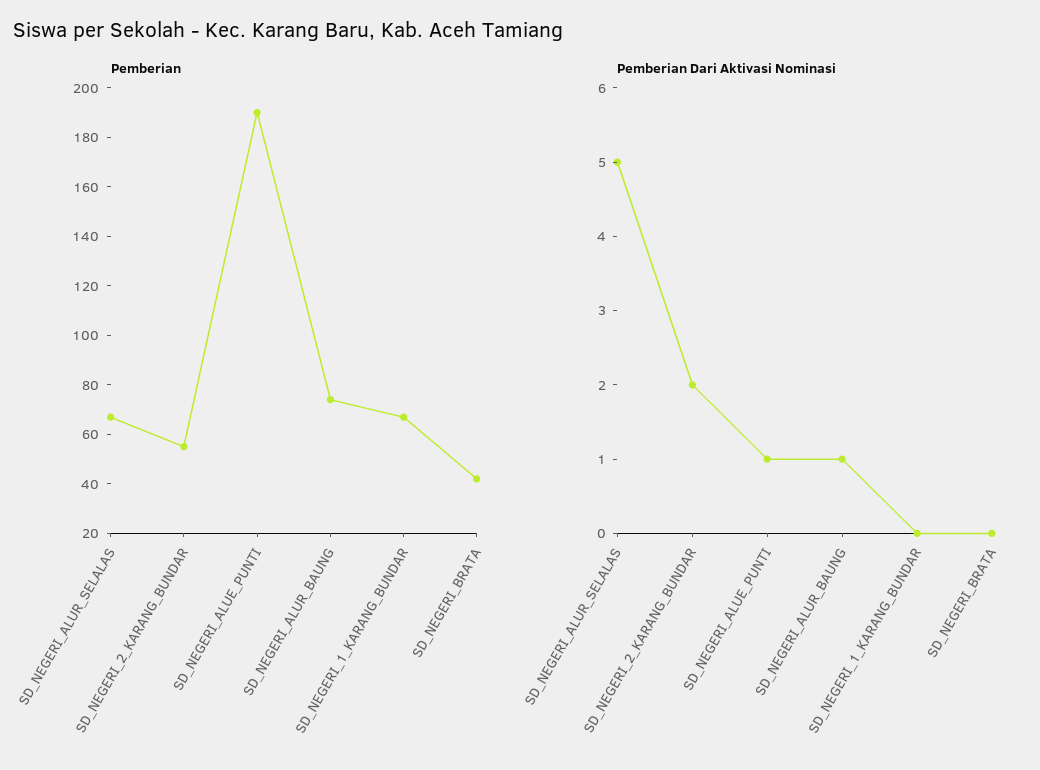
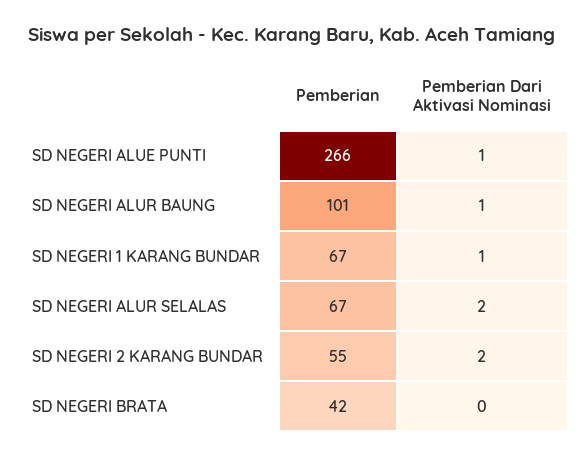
  {
    "Pemberian": {
      "SD_NEGERI_ALUR_SELALAS": 67,
      "SD_NEGERI_2_KARANG_BUNDAR": 55,
-     "SD_NEGERI_ALUE_PUNTI": 190,
+     "SD_NEGERI_ALUE_PUNTI": 266,
-     "SD_NEGERI_ALUR_BAUNG": 75,
+     "SD_NEGERI_ALUR_BAUNG": 101,
      "SD_NEGERI_1_KARANG_BUNDAR": 67,
      "SD_NEGERI_BRATA": 42
    },
    "Pemberian Dari Aktivasi Nominasi": {
-     "SD_NEGERI_ALUR_SELALAS": 5,
+     "SD_NEGERI_ALUR_SELALAS": 2,
      "SD_NEGERI_2_KARANG_BUNDAR": 2,
      "SD_NEGERI_ALUE_PUNTI": 1,
      "SD_NEGERI_ALUR_BAUNG": 1,
-     "SD_NEGERI_1_KARANG_BUNDAR": 0,
+     "SD_NEGERI_1_KARANG_BUNDAR": 1,
      "SD_NEGERI_BRATA": 0
    }
  }

